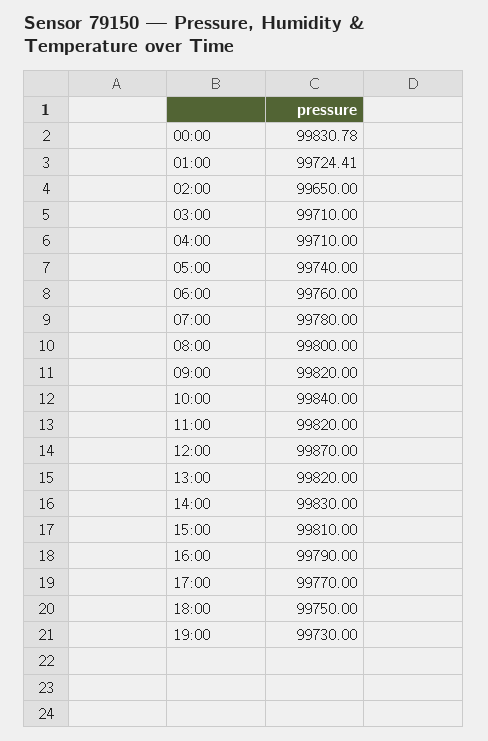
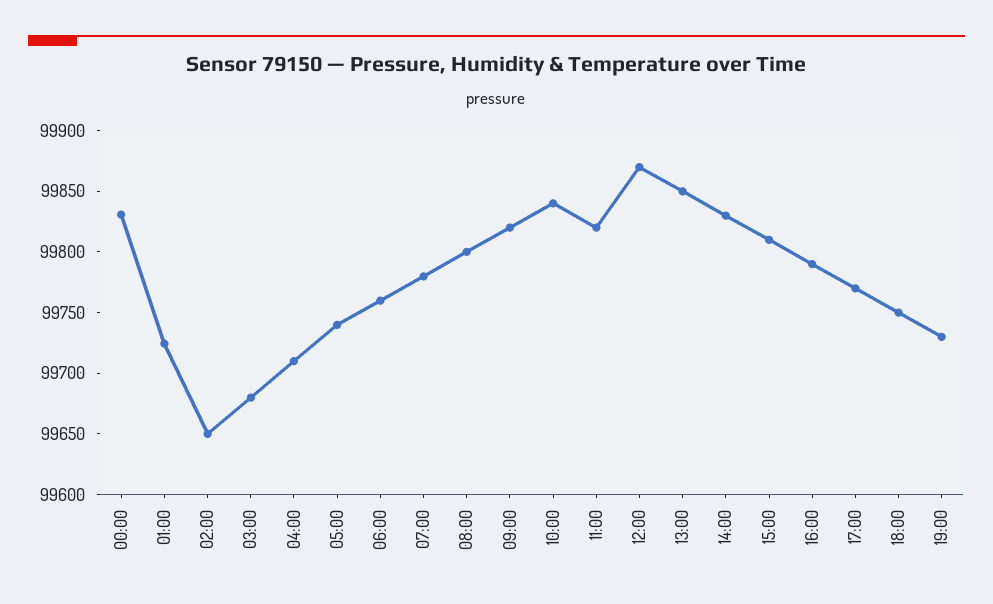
  {
    "00:00": 99830.78,
    "01:00": 99724.41,
    "02:00": 99650,
-   "03:00": 99710,
+   "03:00": 99680,
    "04:00": 99710,
    "05:00": 99740,
    "06:00": 99760,
    "07:00": 99780,
    "08:00": 99800,
    "09:00": 99820,
    "10:00": 99840,
    "11:00": 99820,
    "12:00": 99870,
-   "13:00": 99820,
+   "13:00": 99850,
    "14:00": 99830,
    "15:00": 99810,
    "16:00": 99790,
    "17:00": 99770,
    "18:00": 99750,
    "19:00": 99730
  }

